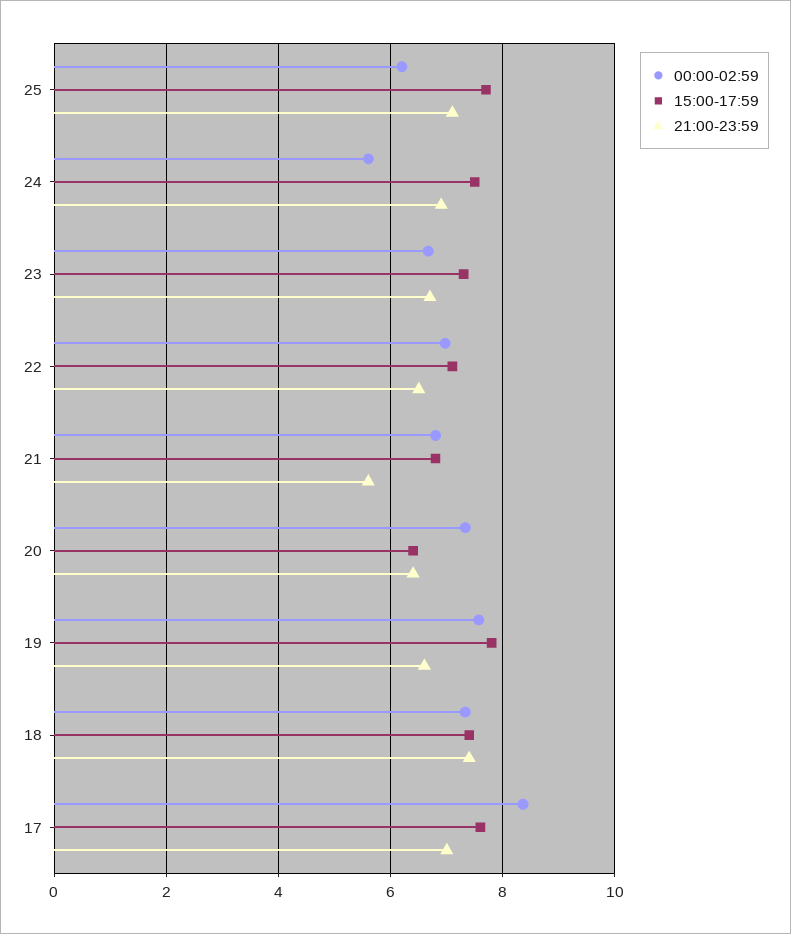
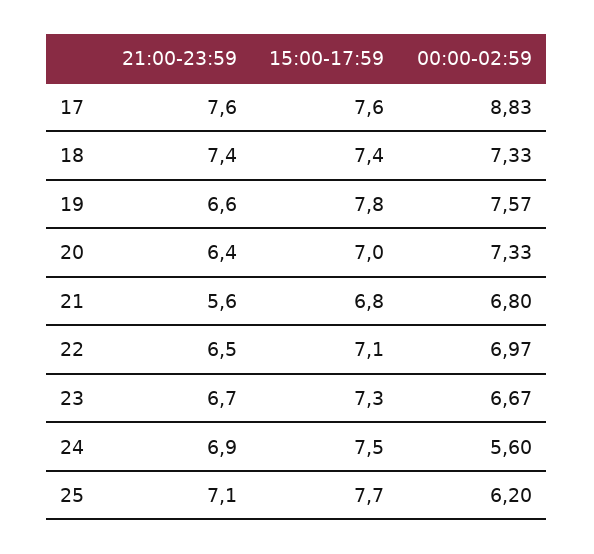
  {
    "00:00-02:59": {
      "25": 6.2,
      "24": 5.6,
      "23": 6.67,
      "22": 6.97,
      "21": 6.8,
      "20": 7.33,
      "19": 7.57,
      "18": 7.33,
-     "17": 8.4
+     "17": 8.83
    },
    "15:00-17:59": {
      "25": 7.7,
      "24": 7.5,
      "23": 7.3,
      "22": 7.1,
      "21": 6.8,
-     "20": 6.4,
+     "20": 7,
      "19": 7.8,
      "18": 7.4,
      "17": 7.6
    },
    "21:00-23:59": {
      "25": 7.1,
      "24": 6.9,
      "23": 6.7,
      "22": 6.5,
      "21": 5.6,
      "20": 6.4,
      "19": 6.6,
      "18": 7.4,
-     "17": 7
+     "17": 7.6
    }
  }

